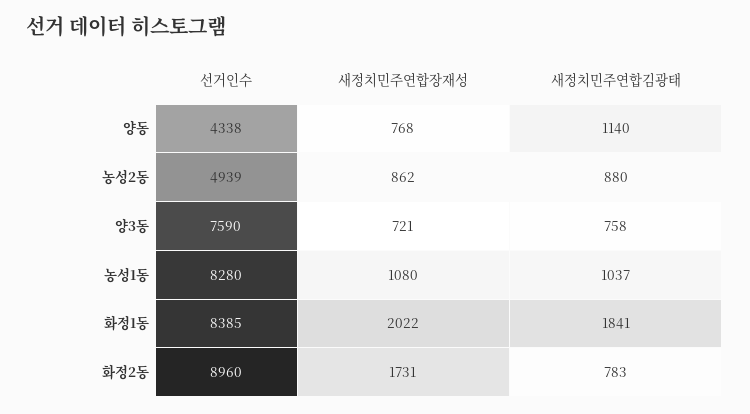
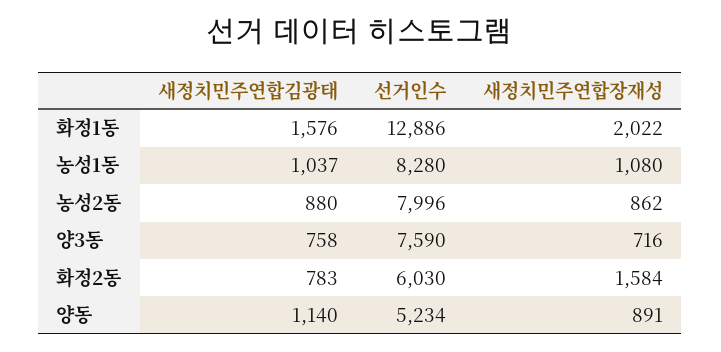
  {
    "선거인수": {
-     "양동": 4338,
+     "양동": 5234,
-     "농성2동": 4939,
+     "농성2동": 7996,
      "양3동": 7590,
      "농성1동": 8280,
-     "화정1동": 8385,
+     "화정1동": 12886,
-     "화정2동": 8960
+     "화정2동": 6030
    },
    "새정치민주연합장재성": {
-     "양동": 768,
+     "양동": 891,
      "농성2동": 862,
-     "양3동": 721,
+     "양3동": 716,
      "농성1동": 1080,
      "화정1동": 2022,
-     "화정2동": 1731
+     "화정2동": 1584
    },
    "새정치민주연합김광태": {
      "양동": 1140,
      "농성2동": 880,
      "양3동": 758,
      "농성1동": 1037,
-     "화정1동": 1841,
+     "화정1동": 1576,
      "화정2동": 783
    }
  }

